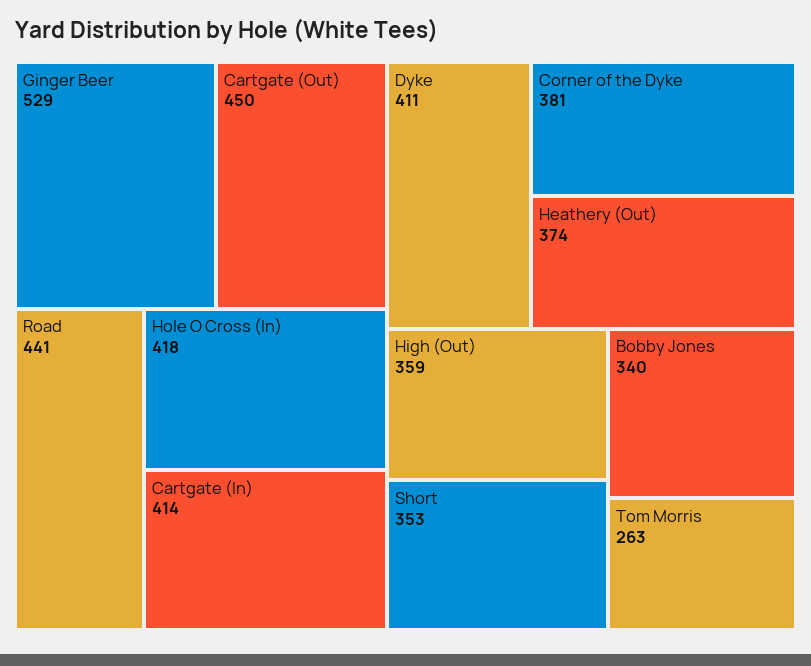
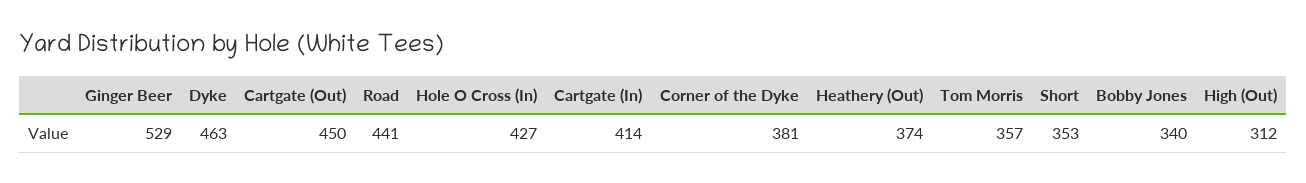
  {
    "Ginger Beer": 529,
    "Cartgate (Out)": 450,
    "Road": 441,
-   "Hole O Cross (In)": 418,
+   "Hole O Cross (In)": 427,
    "Cartgate (In)": 414,
-   "Dyke": 411,
+   "Dyke": 463,
    "Corner of the Dyke": 381,
    "Heathery (Out)": 374,
-   "High (Out)": 359,
+   "High (Out)": 312,
    "Short": 353,
    "Bobby Jones": 340,
-   "Tom Morris": 263
+   "Tom Morris": 357
  }

